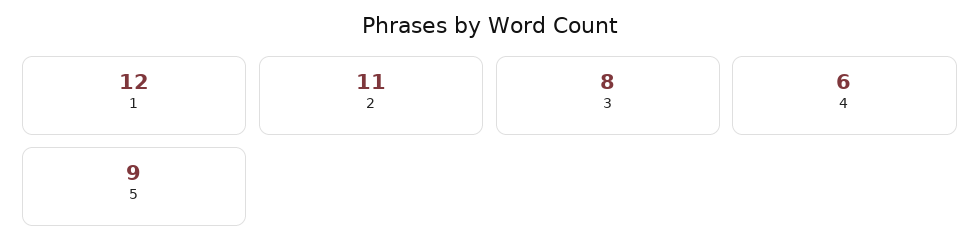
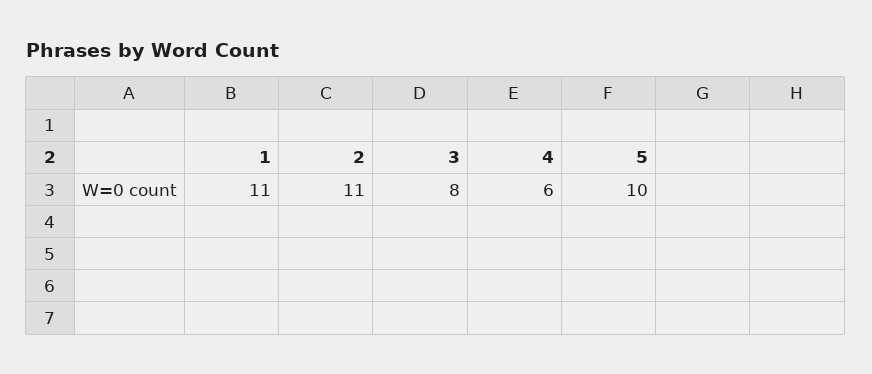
  {
-   "1": 12,
+   "1": 11,
    "2": 11,
    "3": 8,
    "4": 6,
-   "5": 9
+   "5": 10
  }

